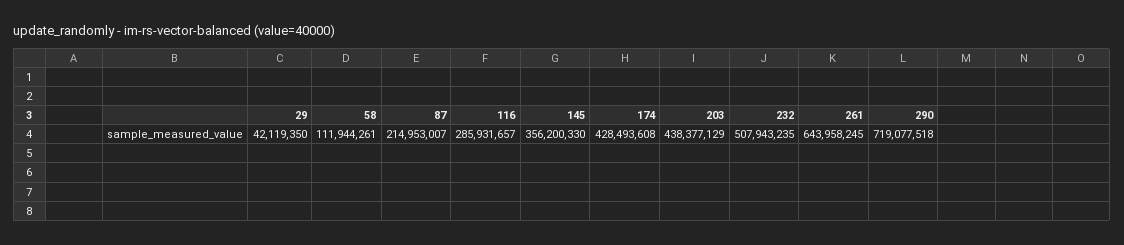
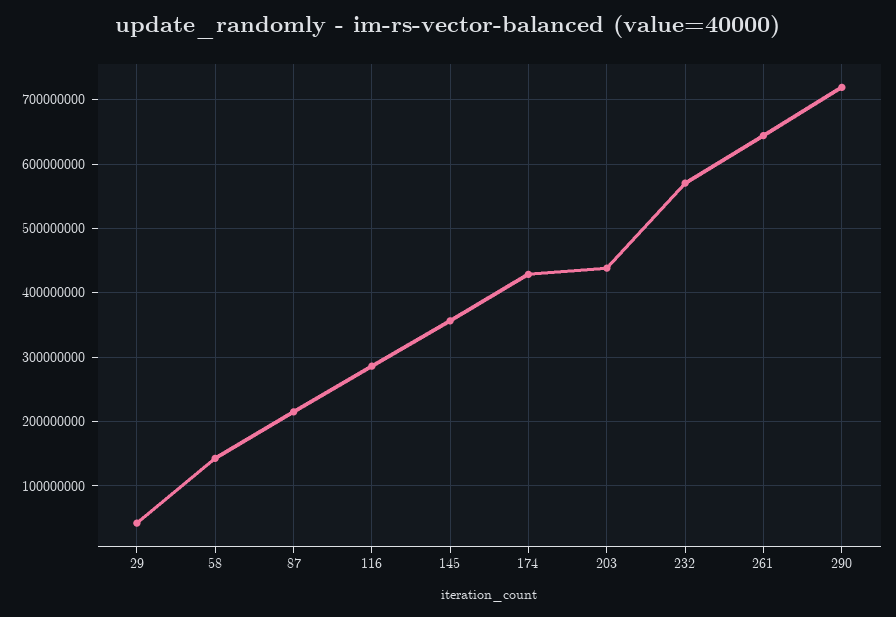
  {
    "29": 42119350,
-   "58": 111944261,
+   "58": 140000000,
    "87": 214953007,
    "116": 285931657,
    "145": 356200330,
    "174": 428493608,
    "203": 438377129,
-   "232": 507943235,
+   "232": 570000000,
    "261": 643958245,
    "290": 719077518
  }

